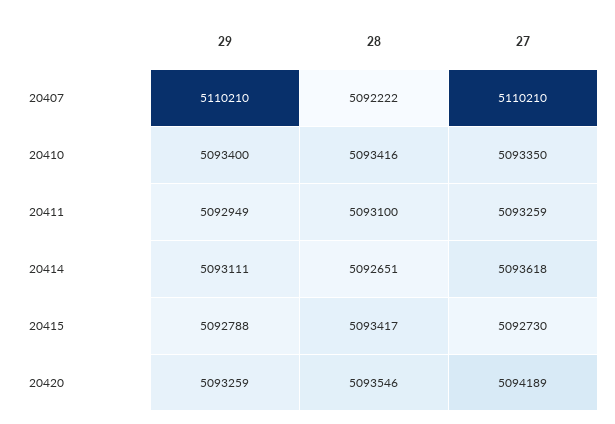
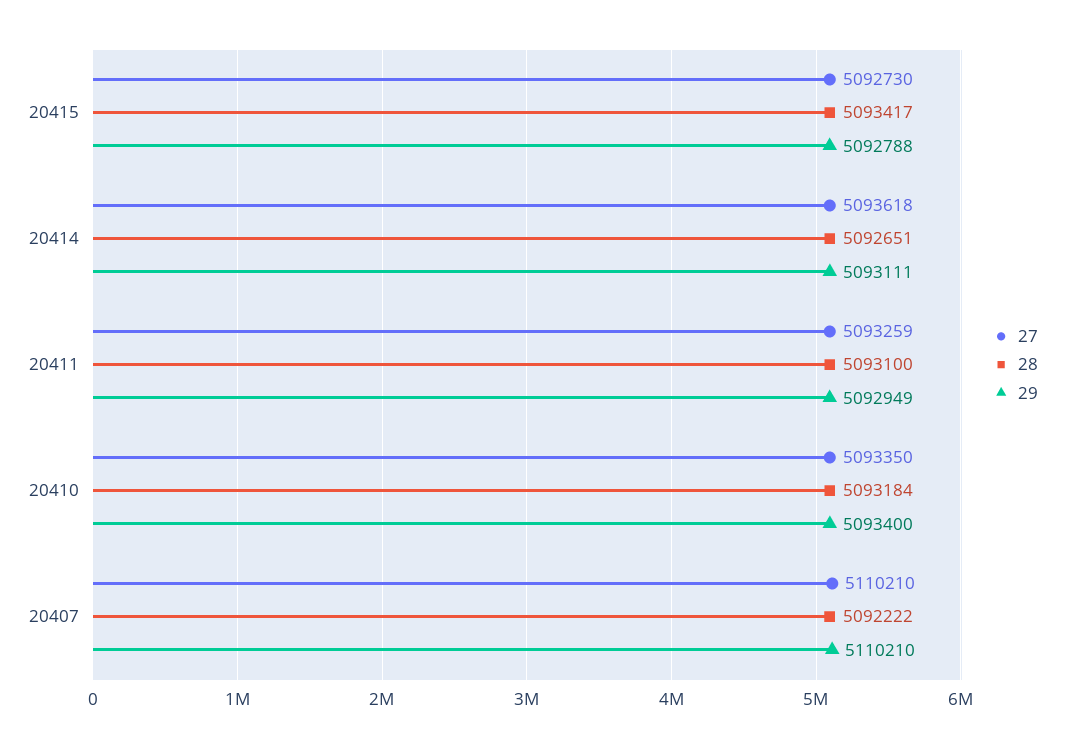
  {
    "29": {
      "20407": 5110210,
      "20410": 5093400,
      "20411": 5092949,
      "20414": 5093111,
-     "20415": 5092788,
+     "20415": 5092788
-     "20420": 5093259
    },
    "28": {
      "20407": 5092222,
-     "20410": 5093416,
+     "20410": 5093184,
      "20411": 5093100,
      "20414": 5092651,
-     "20415": 5093417,
+     "20415": 5093417
-     "20420": 5093546
    },
    "27": {
      "20407": 5110210,
      "20410": 5093350,
      "20411": 5093259,
      "20414": 5093618,
-     "20415": 5092730,
+     "20415": 5092730
-     "20420": 5094189
    }
  }

